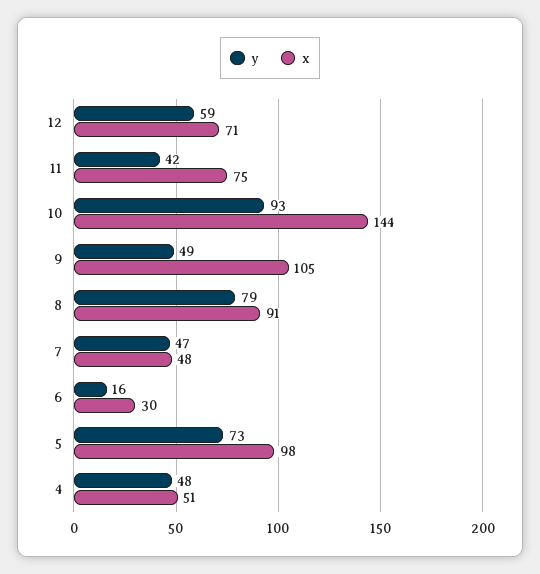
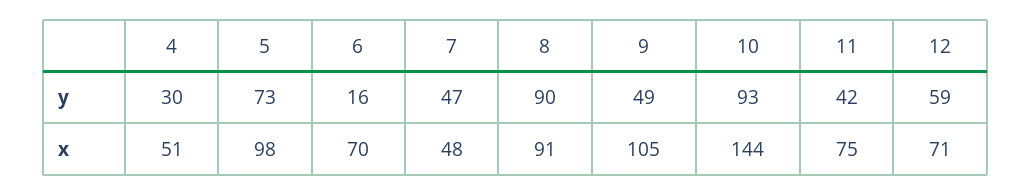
  {
    "y": {
      "12": 59,
      "11": 42,
      "10": 93,
      "9": 49,
-     "8": 79,
+     "8": 90,
      "7": 47,
      "6": 16,
      "5": 73,
-     "4": 48
+     "4": 30
    },
    "x": {
      "12": 71,
      "11": 75,
      "10": 144,
      "9": 105,
      "8": 91,
      "7": 48,
-     "6": 30,
+     "6": 70,
      "5": 98,
      "4": 51
    }
  }

